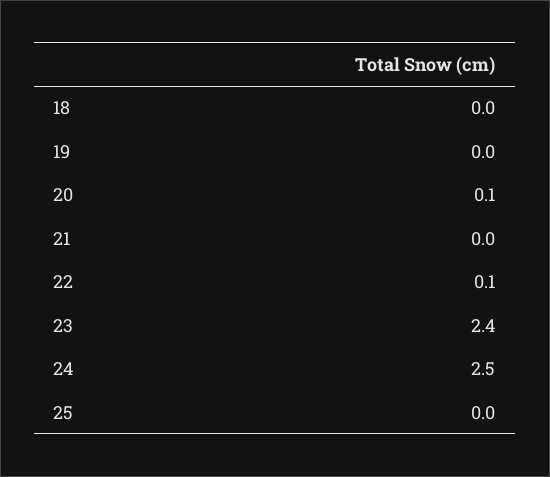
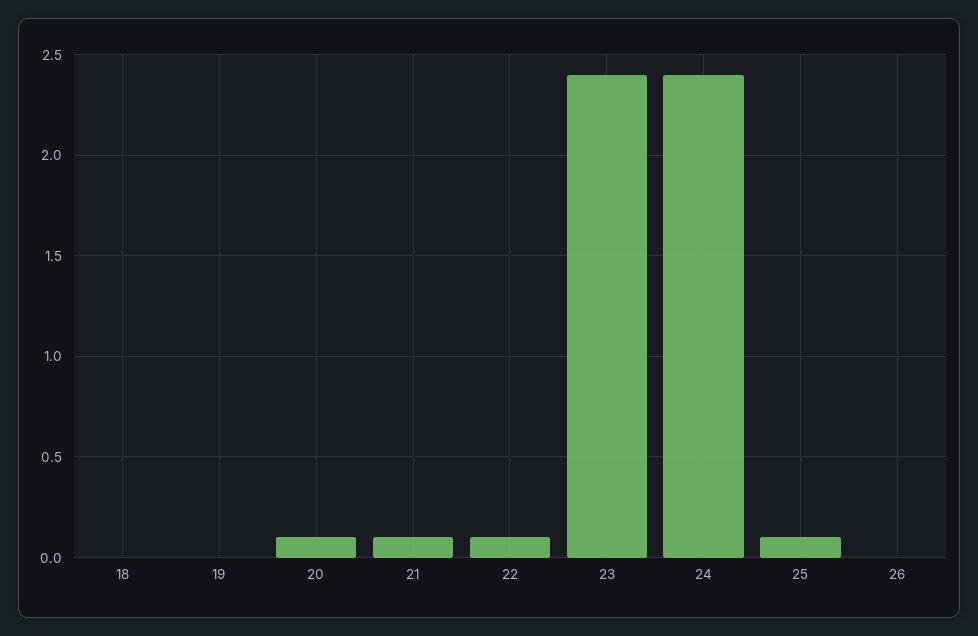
  {
    "18": 0,
    "19": 0,
    "20": 0.1,
-   "21": 0,
+   "21": 0.1,
    "22": 0.1,
    "23": 2.4,
-   "24": 2.5,
+   "24": 2.4,
-   "25": 0
+   "25": 0.1,
+   "26": 0
  }

